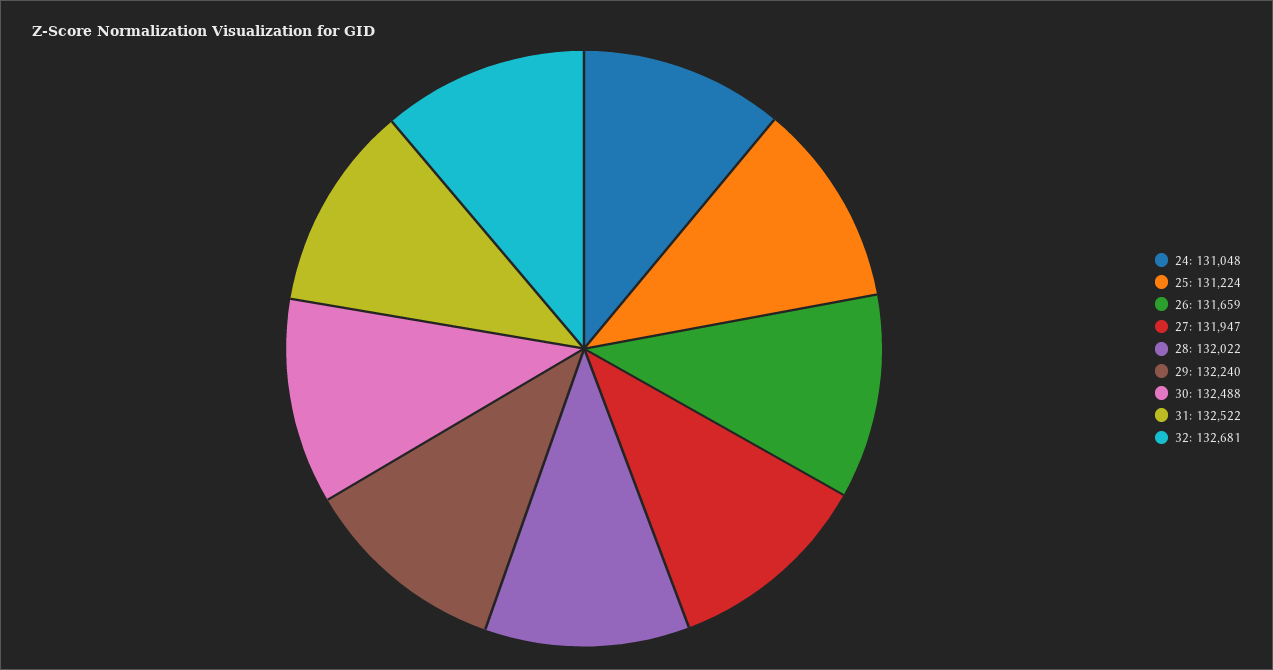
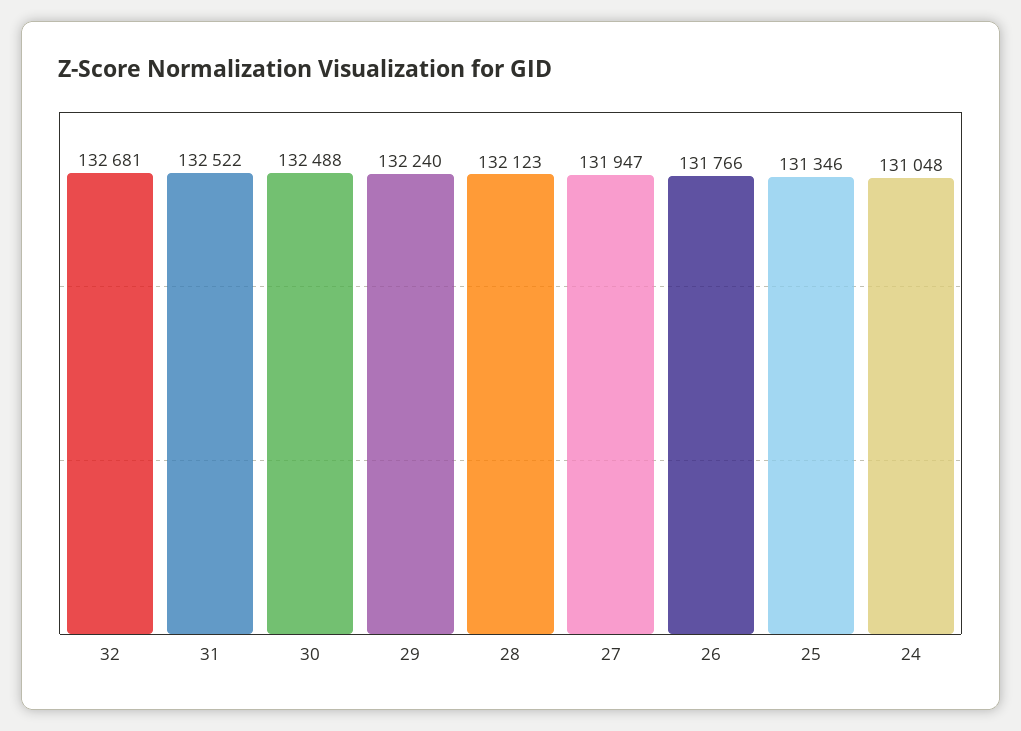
  {
    "24": 131048,
-   "25": 131224,
+   "25": 131346,
-   "26": 131659,
+   "26": 131766,
    "27": 131947,
-   "28": 132022,
+   "28": 132123,
    "29": 132240,
    "30": 132488,
    "31": 132522,
    "32": 132681
  }

